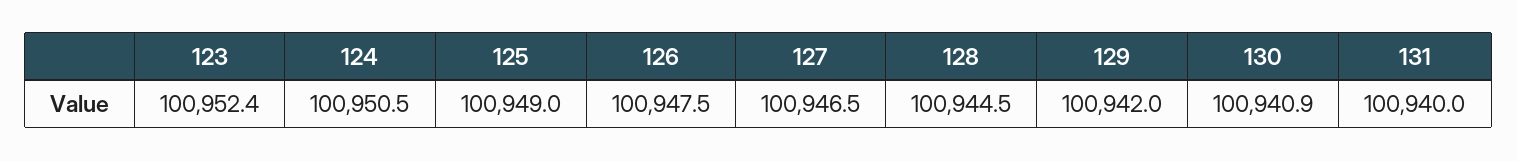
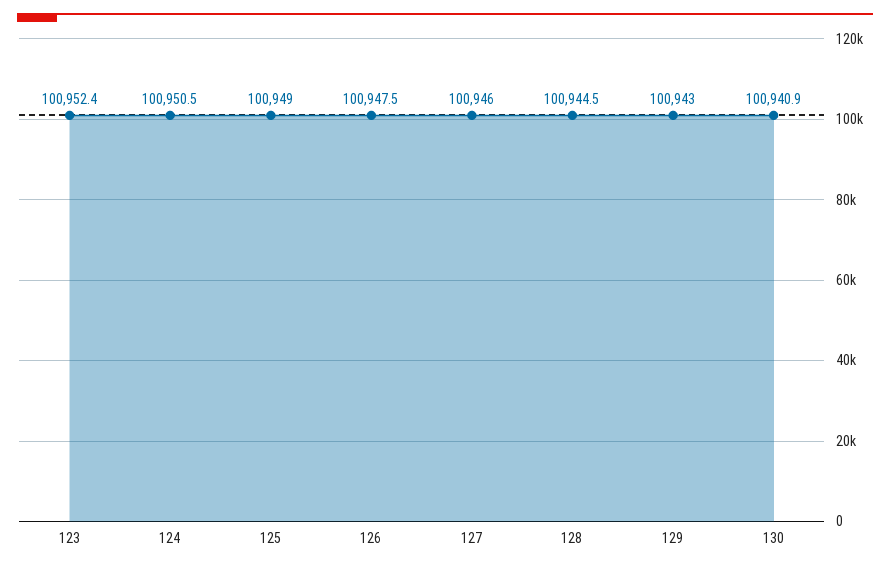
  {
    "123": 100952.4,
    "124": 100950.5,
    "125": 100949,
    "126": 100947.5,
-   "127": 100946.5,
+   "127": 100946,
    "128": 100944.5,
-   "129": 100942,
+   "129": 100943,
-   "130": 100940.9,
+   "130": 100940.9
-   "131": 100940
  }

